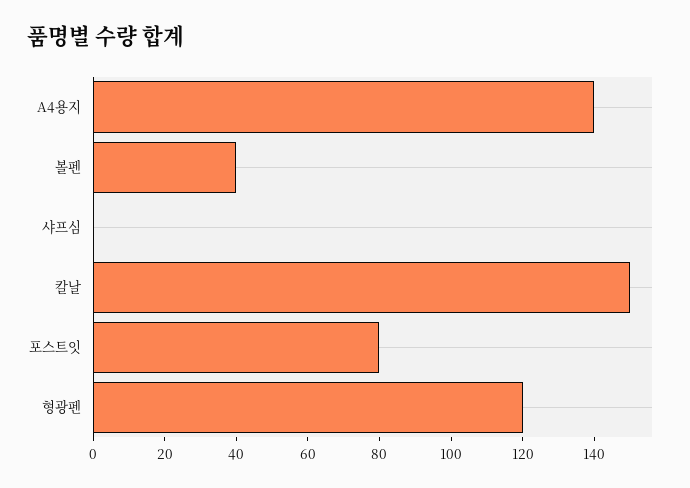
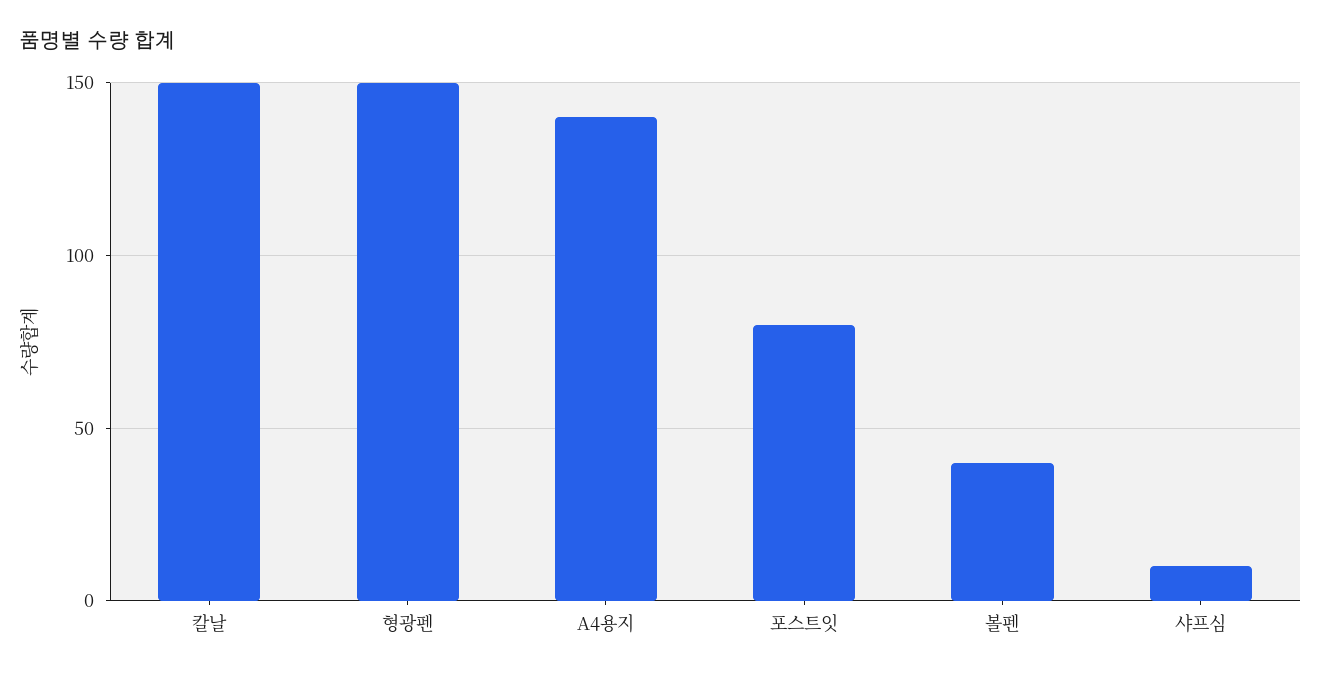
  {
    "A4용지": 140,
    "볼펜": 40,
-   "샤프심": 0,
+   "샤프심": 10,
    "칼날": 150,
    "포스트잇": 80,
-   "형광펜": 120
+   "형광펜": 150
  }

